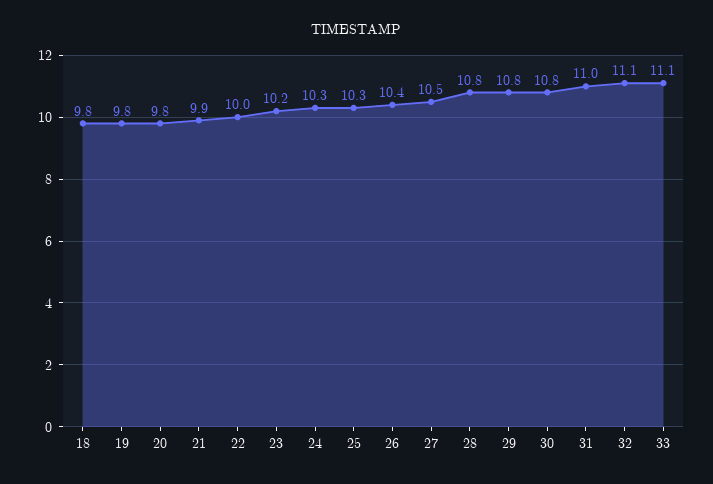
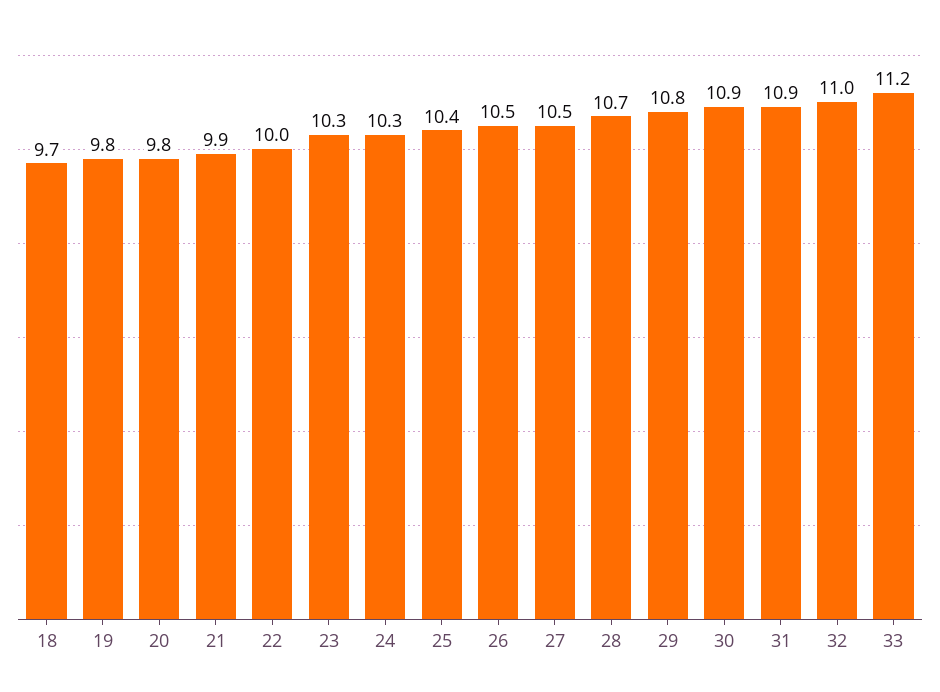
  {
-   "18": 9.8,
+   "18": 9.7,
    "19": 9.8,
    "20": 9.8,
    "21": 9.9,
    "22": 10,
-   "23": 10.2,
+   "23": 10.3,
    "24": 10.3,
-   "25": 10.3,
+   "25": 10.4,
-   "26": 10.4,
+   "26": 10.5,
    "27": 10.5,
-   "28": 10.8,
+   "28": 10.7,
    "29": 10.8,
-   "30": 10.8,
+   "30": 10.9,
-   "31": 11,
+   "31": 10.9,
-   "32": 11.1,
+   "32": 11,
-   "33": 11.1
+   "33": 11.2
  }

